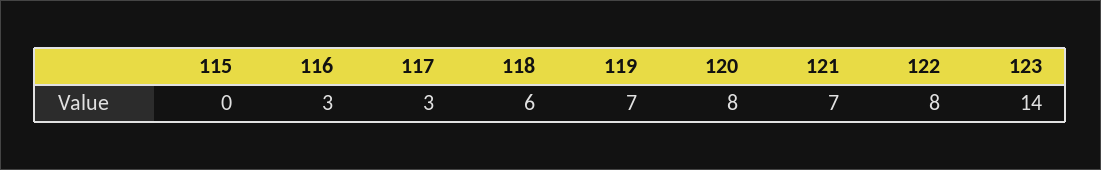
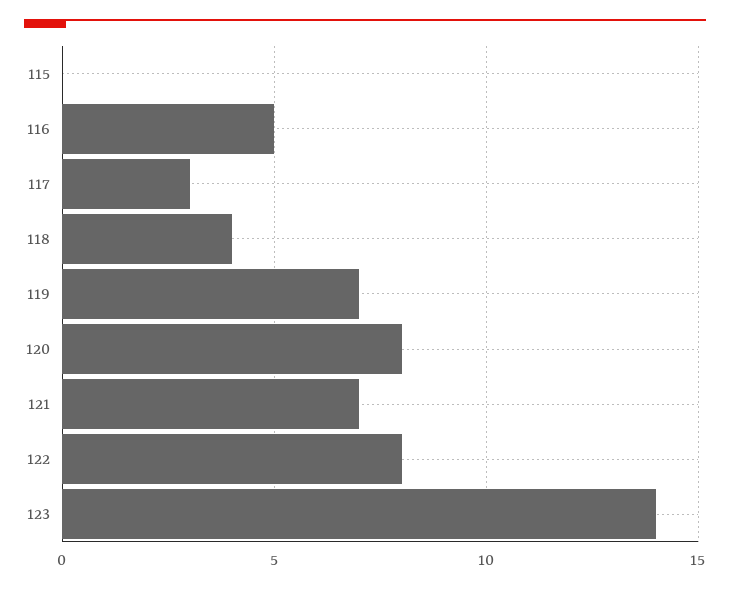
  {
    "115": 0,
-   "116": 3,
+   "116": 5,
    "117": 3,
-   "118": 6,
+   "118": 4,
    "119": 7,
    "120": 8,
    "121": 7,
    "122": 8,
    "123": 14
  }

